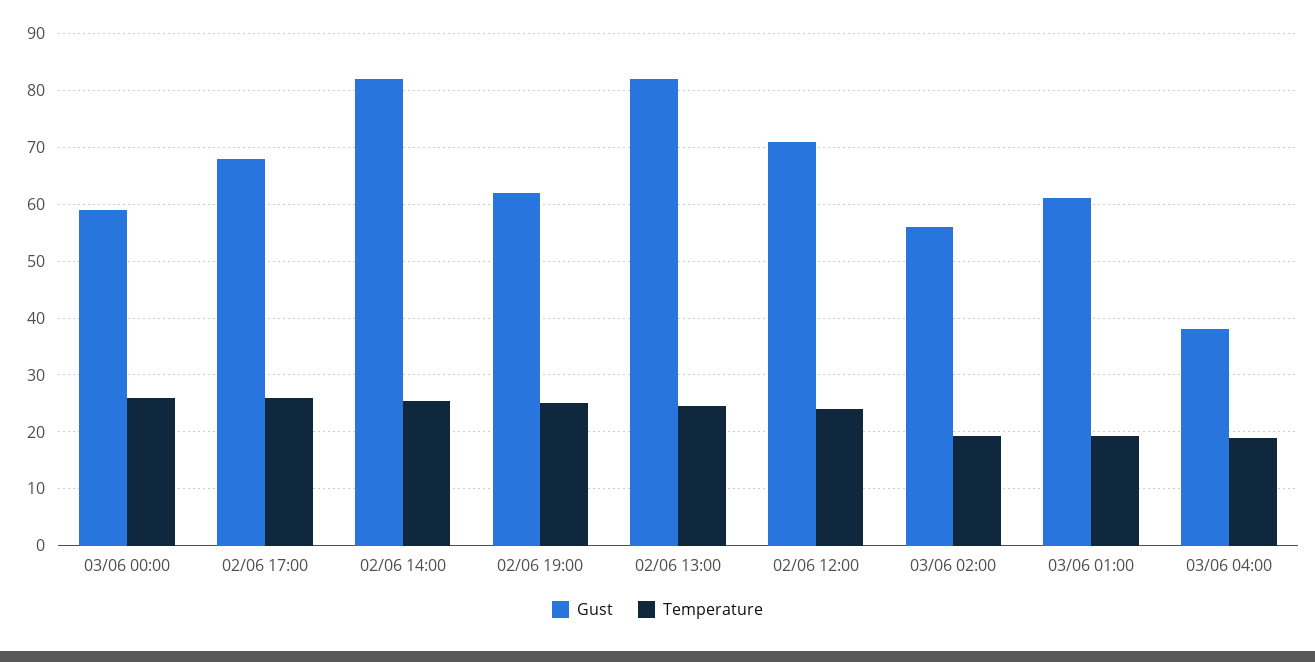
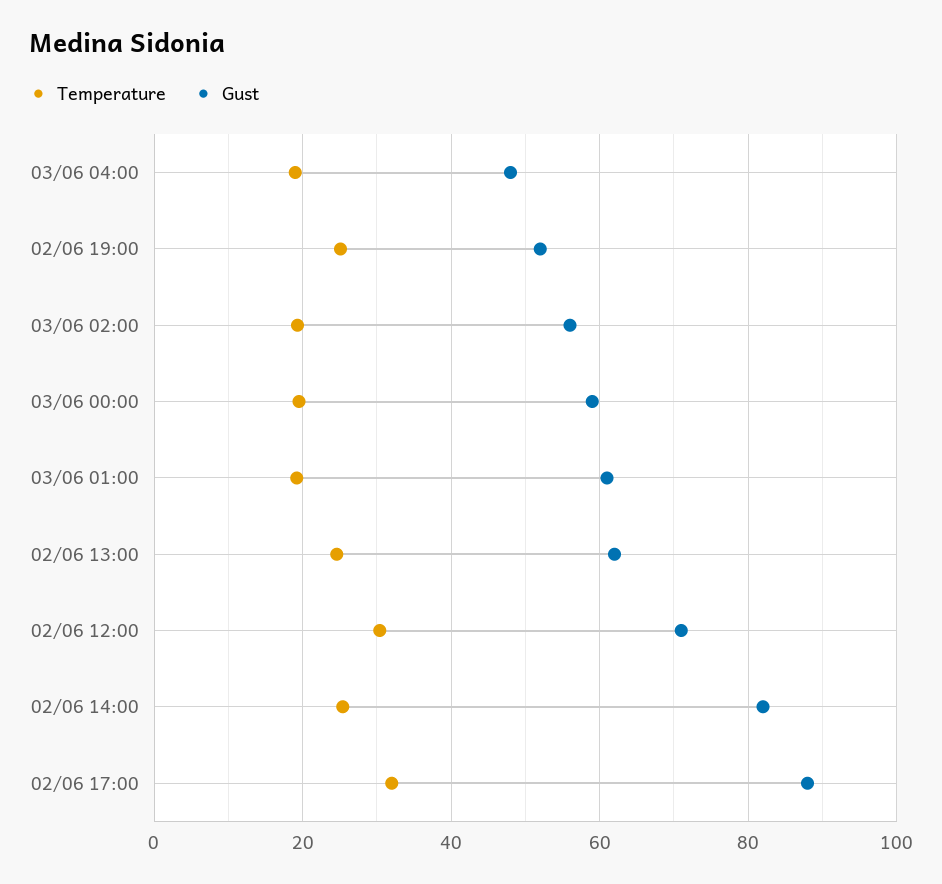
  {
    "Gust": {
      "03/06 00:00": 60,
-     "02/06 17:00": 68,
+     "02/06 17:00": 88,
      "02/06 14:00": 82,
-     "02/06 19:00": 62,
+     "02/06 19:00": 52,
-     "02/06 13:00": 82,
+     "02/06 13:00": 62,
      "02/06 12:00": 72,
      "03/06 02:00": 56,
      "03/06 01:00": 62,
-     "03/06 04:00": 38
+     "03/06 04:00": 48
    },
    "Temperature": {
-     "03/06 00:00": 26,
+     "03/06 00:00": 20,
-     "02/06 17:00": 26,
+     "02/06 17:00": 32,
      "02/06 14:00": 26,
      "02/06 19:00": 26,
      "02/06 13:00": 24,
-     "02/06 12:00": 24,
+     "02/06 12:00": 30,
      "03/06 02:00": 20,
      "03/06 01:00": 20,
      "03/06 04:00": 20
    }
  }

